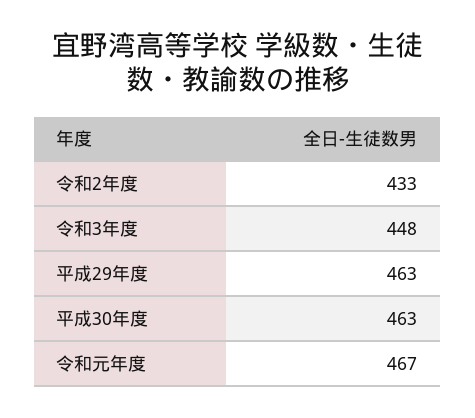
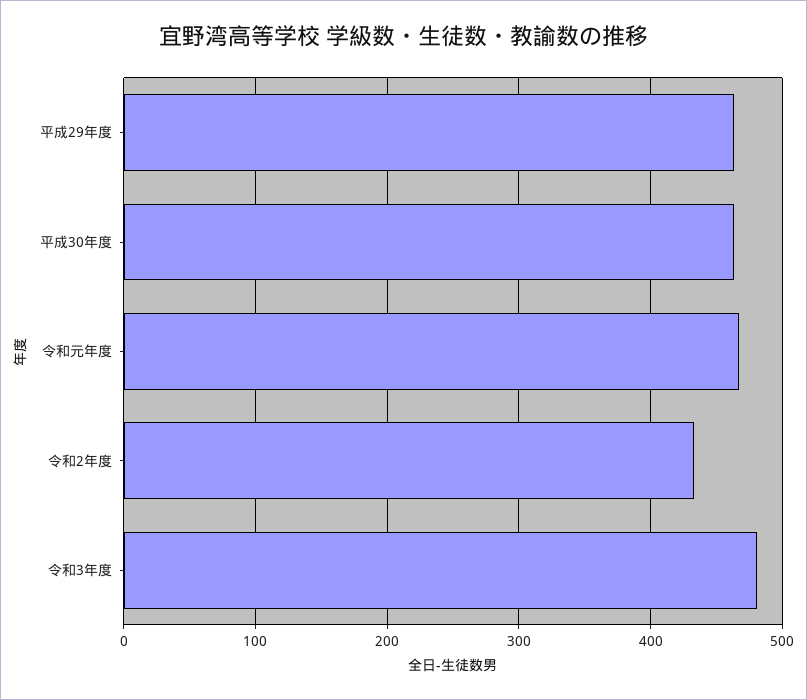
  {
    "令和2年度": 433,
-   "令和3年度": 448,
+   "令和3年度": 480,
    "平成29年度": 463,
    "平成30年度": 463,
    "令和元年度": 467
  }

